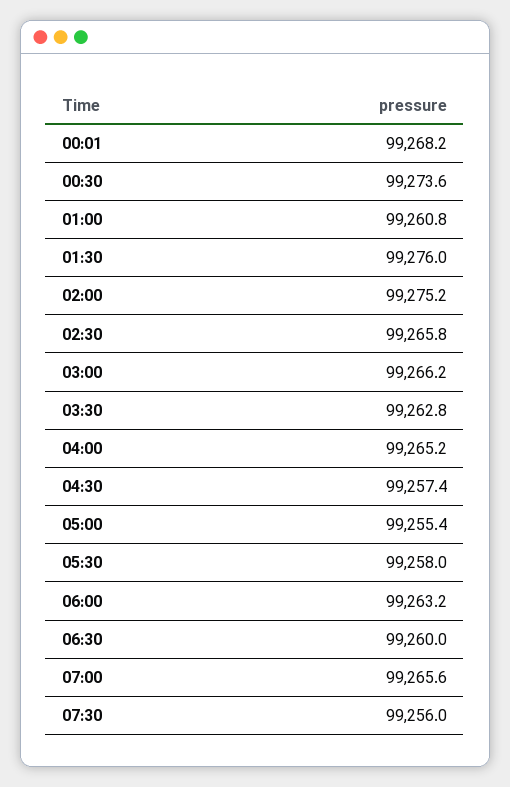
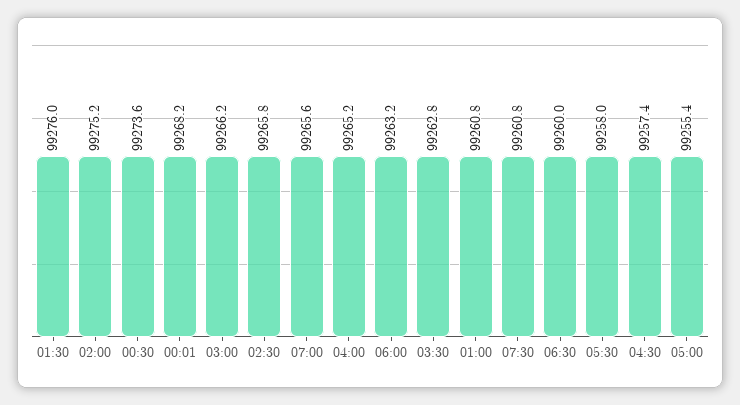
  {
    "00:01": 99268.2,
    "00:30": 99273.6,
    "01:00": 99260.8,
    "01:30": 99276,
    "02:00": 99275.2,
    "02:30": 99265.8,
    "03:00": 99266.2,
    "03:30": 99262.8,
    "04:00": 99265.2,
    "04:30": 99257.4,
    "05:00": 99255.4,
    "05:30": 99258,
    "06:00": 99263.2,
    "06:30": 99260,
    "07:00": 99265.6,
-   "07:30": 99256
+   "07:30": 99260.8
  }

